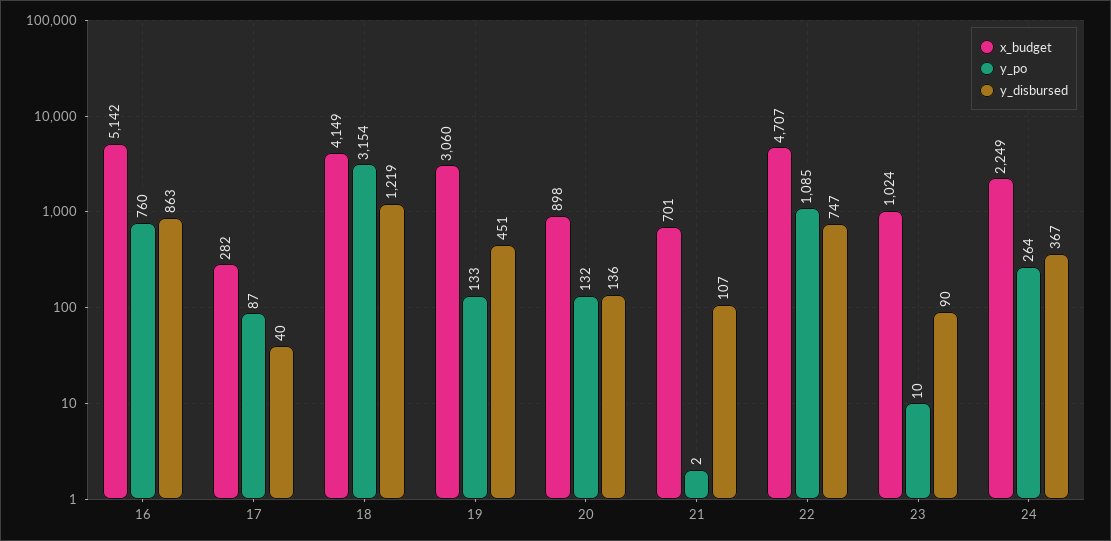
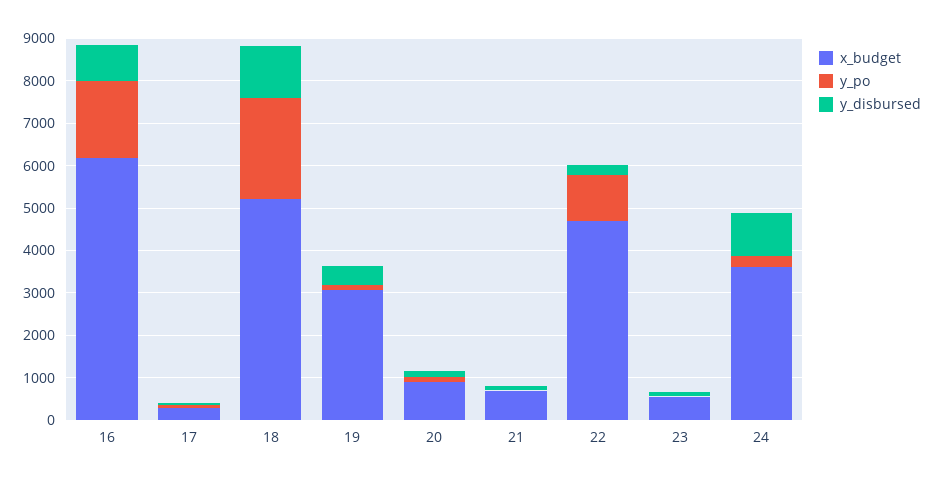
  {
    "x_budget": {
-     "16": 5142,
+     "16": 6200,
      "17": 282,
-     "18": 4149,
+     "18": 5200,
      "19": 3060,
      "20": 898,
      "21": 701,
      "22": 4707,
-     "23": 1024,
+     "23": 600,
-     "24": 2249
+     "24": 3600
    },
    "y_po": {
-     "16": 760,
+     "16": 1800,
      "17": 87,
-     "18": 3154,
+     "18": 2400,
      "19": 133,
      "20": 132,
      "21": 2,
      "22": 1085,
      "23": 10,
      "24": 264
    },
    "y_disbursed": {
      "16": 863,
      "17": 40,
      "18": 1219,
      "19": 451,
      "20": 136,
      "21": 107,
-     "22": 747,
+     "22": 200,
      "23": 90,
-     "24": 367
+     "24": 1000
    }
  }

